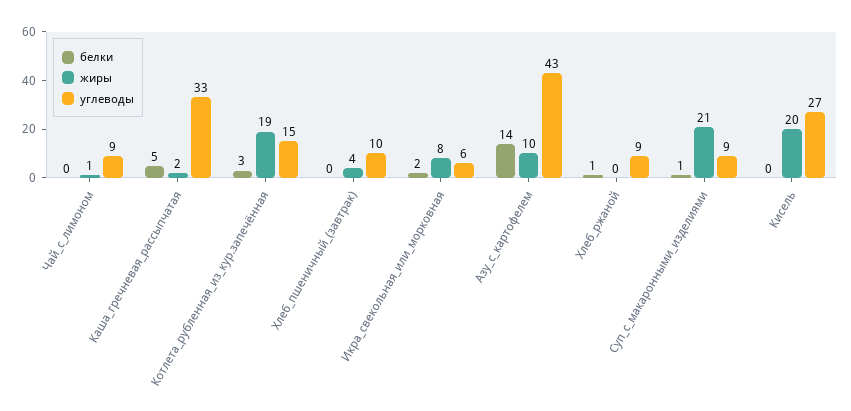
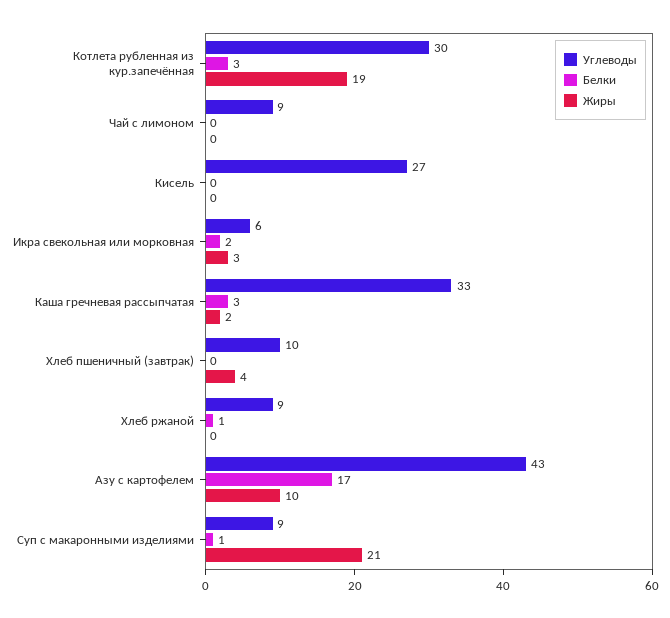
  {
    "белки": {
      "Чай_с_лимоном": 0,
-     "Каша_гречневая_рассыпчатая": 5,
+     "Каша_гречневая_рассыпчатая": 3,
      "Котлета_рубленная_из_кур.запечённая": 3,
      "Хлеб_пшеничный_(завтрак)": 0,
      "Икра_свекольная_или_морковная": 2,
-     "Азу_с_картофелем": 14,
+     "Азу_с_картофелем": 17,
      "Хлеб_ржаной": 1,
      "Суп_с_макаронными_изделиями": 1,
      "Кисель": 0
    },
    "жиры": {
-     "Чай_с_лимоном": 1,
+     "Чай_с_лимоном": 0,
      "Каша_гречневая_рассыпчатая": 2,
      "Котлета_рубленная_из_кур.запечённая": 19,
      "Хлеб_пшеничный_(завтрак)": 4,
-     "Икра_свекольная_или_морковная": 8,
+     "Икра_свекольная_или_морковная": 3,
      "Азу_с_картофелем": 10,
      "Хлеб_ржаной": 0,
      "Суп_с_макаронными_изделиями": 21,
-     "Кисель": 20
+     "Кисель": 0
    },
    "углеводы": {
      "Чай_с_лимоном": 9,
      "Каша_гречневая_рассыпчатая": 33,
-     "Котлета_рубленная_из_кур.запечённая": 15,
+     "Котлета_рубленная_из_кур.запечённая": 30,
      "Хлеб_пшеничный_(завтрак)": 10,
      "Икра_свекольная_или_морковная": 6,
      "Азу_с_картофелем": 43,
      "Хлеб_ржаной": 9,
      "Суп_с_макаронными_изделиями": 9,
      "Кисель": 27
    }
  }

